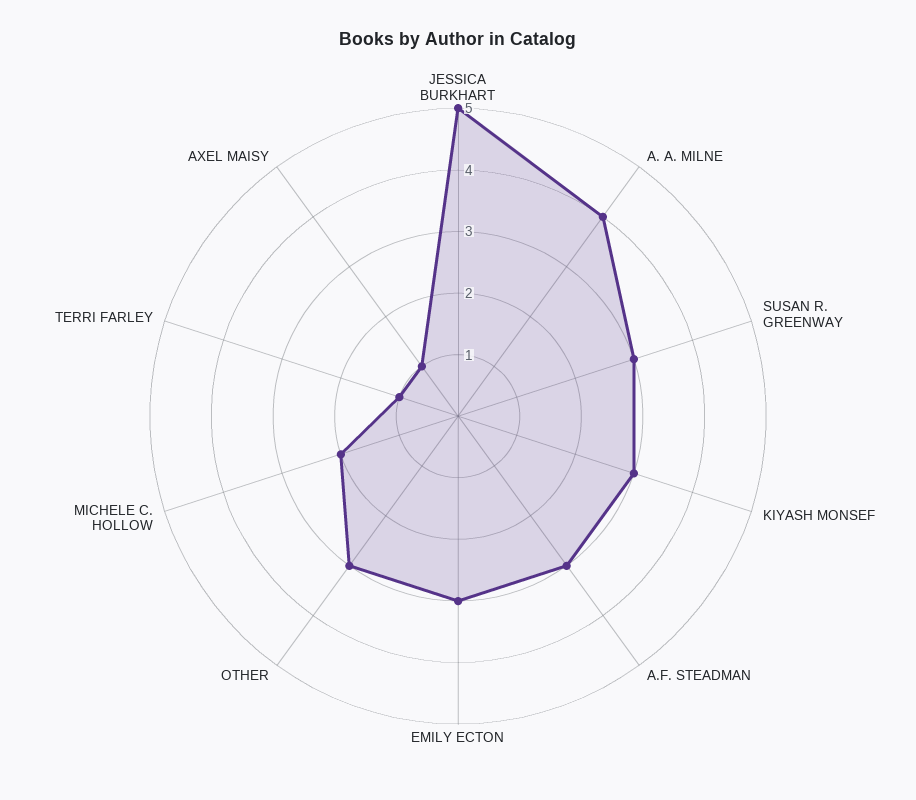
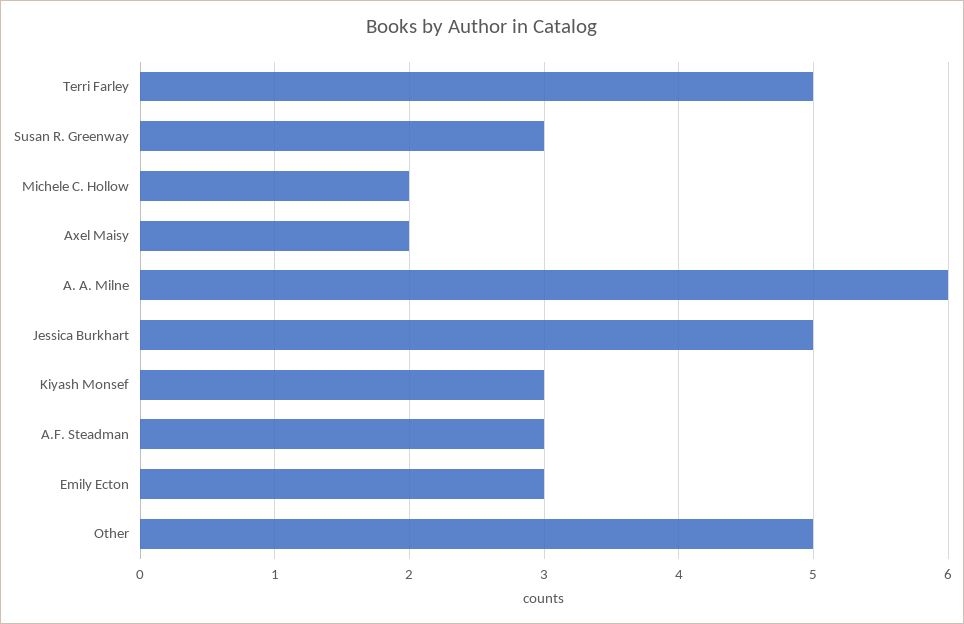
  {
    "JESSICA BURKHART": 5,
-   "A. A. MILNE": 4,
+   "A. A. MILNE": 6,
    "SUSAN R. GREENWAY": 3,
    "KIYASH MONSEF": 3,
    "A.F. STEADMAN": 3,
    "EMILY ECTON": 3,
-   "OTHER": 3,
+   "OTHER": 5,
    "MICHELE C. HOLLOW": 2,
-   "TERRI FARLEY": 1,
+   "TERRI FARLEY": 5,
-   "AXEL MAISY": 1
+   "AXEL MAISY": 2
  }

